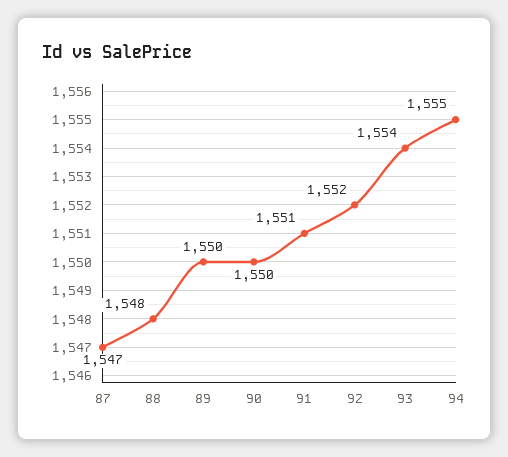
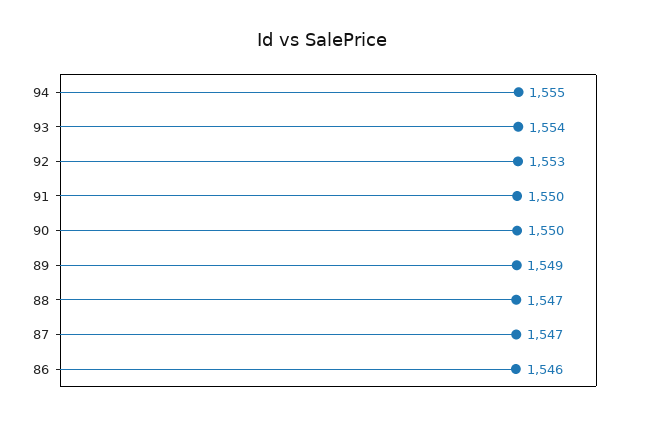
  {
    "87": 1547,
-   "88": 1548,
+   "88": 1547,
-   "89": 1550,
+   "89": 1549,
    "90": 1550,
-   "91": 1551,
+   "91": 1550,
-   "92": 1552,
+   "92": 1553,
    "93": 1554,
-   "94": 1555
+   "94": 1555,
+   "86": 1546
  }

